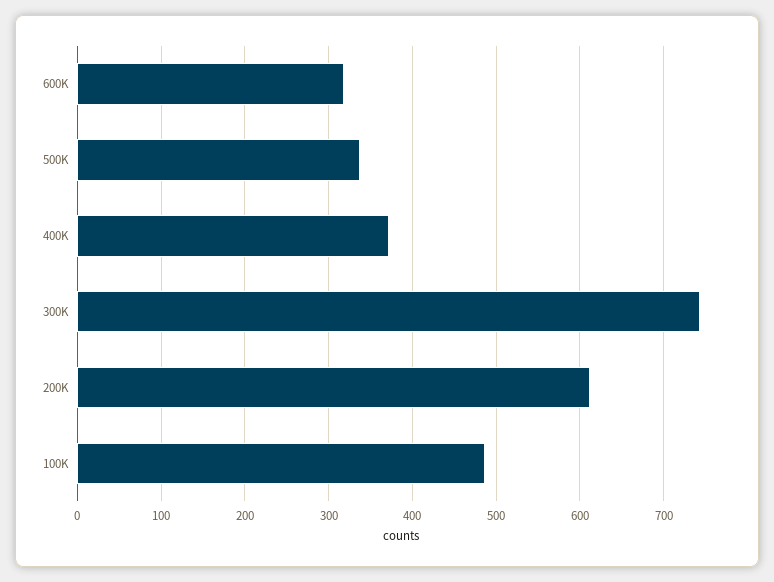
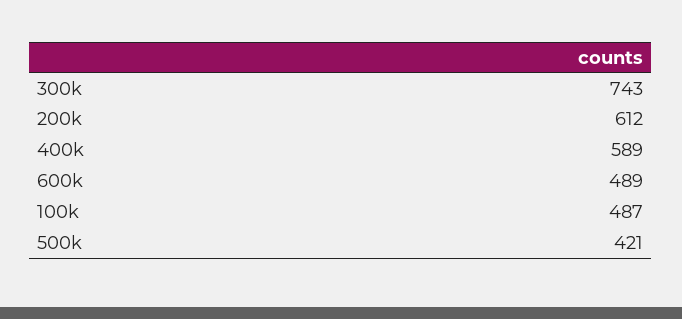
  {
-   "600K": 320,
+   "600K": 489,
-   "500K": 340,
+   "500K": 421,
-   "400K": 370,
+   "400K": 589,
    "300K": 743,
    "200K": 612,
    "100K": 487
  }

